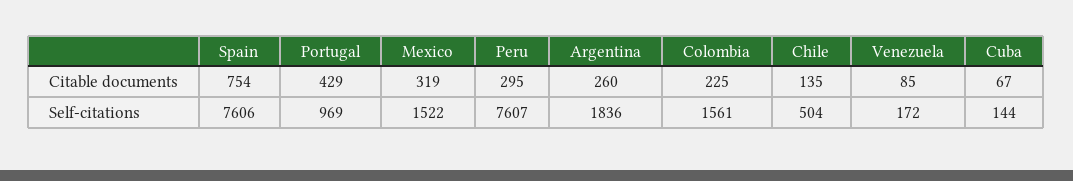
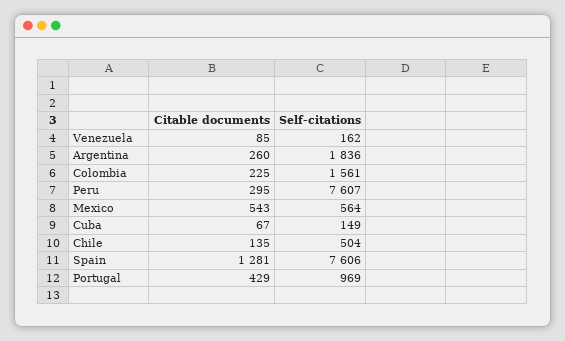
  {
    "Spain": {
-     "Citable documents": 754,
+     "Citable documents": 1281,
      "Self-citations": 7606
    },
    "Portugal": {
      "Citable documents": 429,
      "Self-citations": 969
    },
    "Mexico": {
-     "Citable documents": 319,
+     "Citable documents": 543,
-     "Self-citations": 1522
+     "Self-citations": 564
    },
    "Peru": {
      "Citable documents": 295,
      "Self-citations": 7607
    },
    "Argentina": {
      "Citable documents": 260,
      "Self-citations": 1836
    },
    "Colombia": {
      "Citable documents": 225,
      "Self-citations": 1561
    },
    "Chile": {
      "Citable documents": 135,
      "Self-citations": 504
    },
    "Venezuela": {
      "Citable documents": 85,
-     "Self-citations": 172
+     "Self-citations": 162
    },
    "Cuba": {
      "Citable documents": 67,
-     "Self-citations": 144
+     "Self-citations": 149
    }
  }

